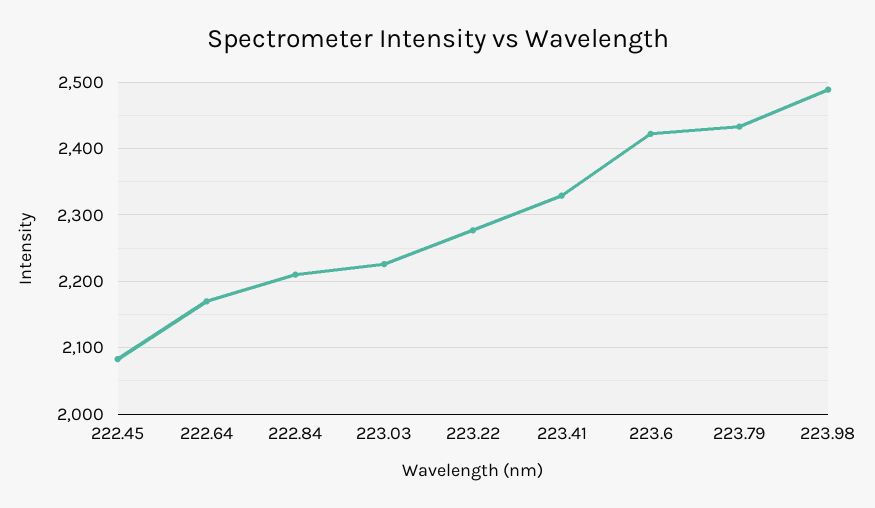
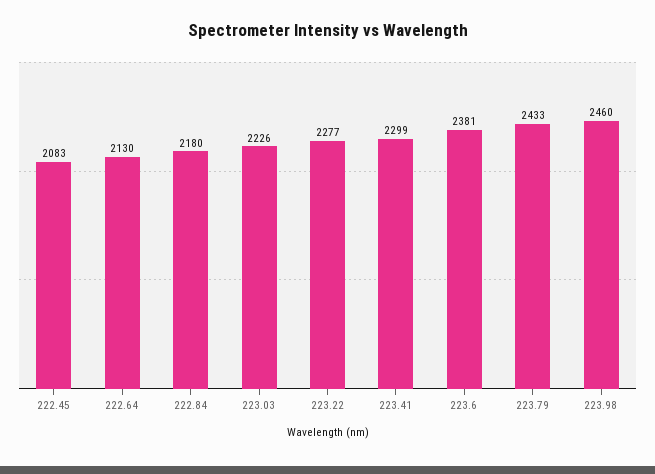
  {
    "222.45": 2083,
-   "222.64": 2170,
+   "222.64": 2130,
-   "222.84": 2210,
+   "222.84": 2180,
    "223.03": 2226,
    "223.22": 2277,
-   "223.41": 2330,
+   "223.41": 2299,
-   "223.6": 2420,
+   "223.6": 2381,
    "223.79": 2433,
-   "223.98": 2490
+   "223.98": 2460
  }

